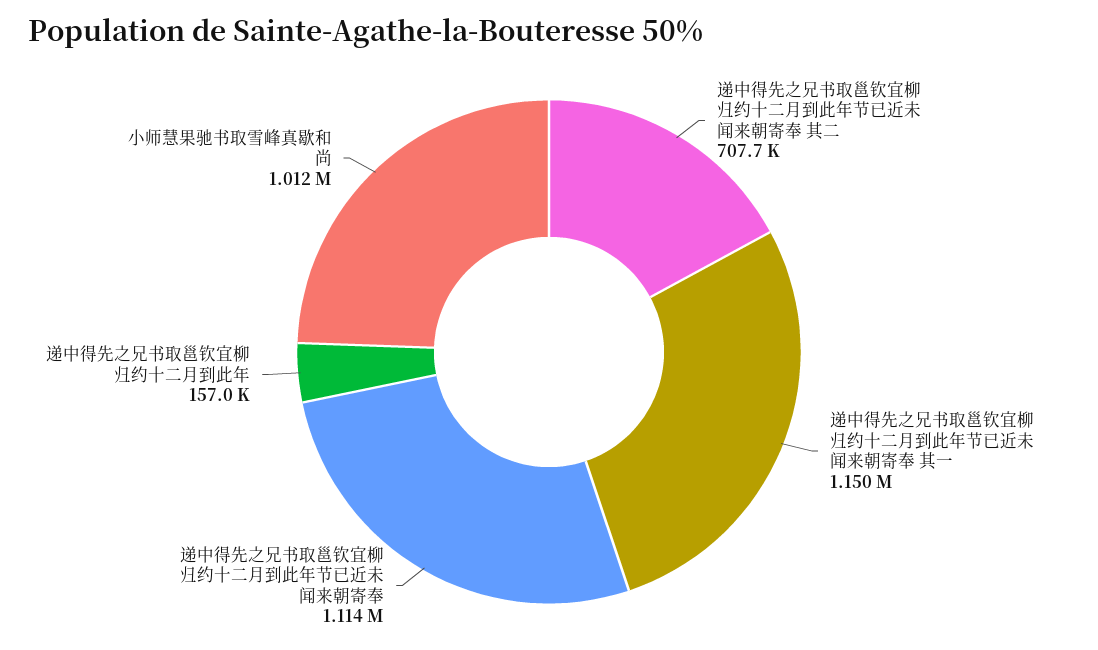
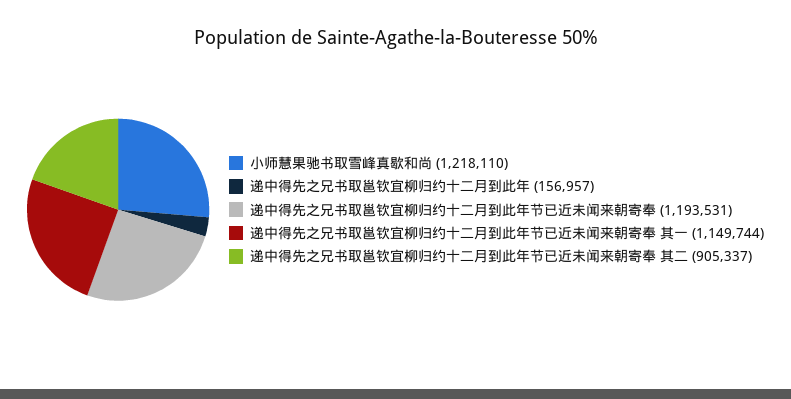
  {
-   "递中得先之兄书取邕钦宜柳归约十二月到此年节已近未闻来朝寄奉 其二": 707700,
+   "递中得先之兄书取邕钦宜柳归约十二月到此年节已近未闻来朝寄奉 其二": 905337,
    "递中得先之兄书取邕钦宜柳归约十二月到此年节已近未闻来朝寄奉 其一": 1149744,
-   "递中得先之兄书取邕钦宜柳归约十二月到此年节已近未闻来朝寄奉": 1114000,
+   "递中得先之兄书取邕钦宜柳归约十二月到此年节已近未闻来朝寄奉": 1193531,
    "递中得先之兄书取邕钦宜柳归约十二月到此年": 156957,
-   "小师慧果驰书取雪峰真歇和尚": 1012000
+   "小师慧果驰书取雪峰真歇和尚": 1218110
  }

